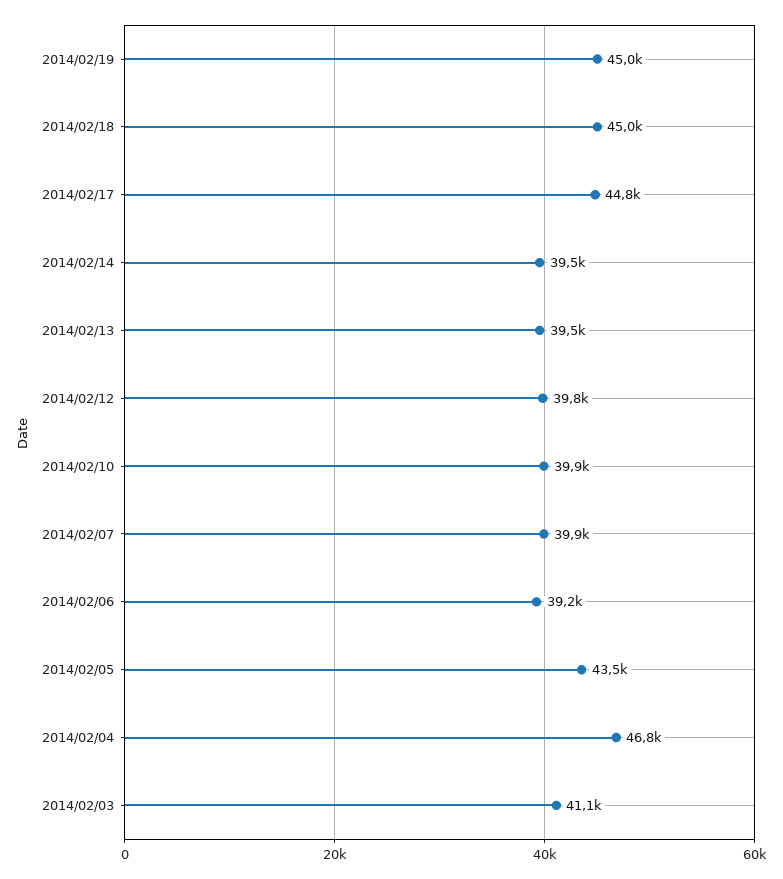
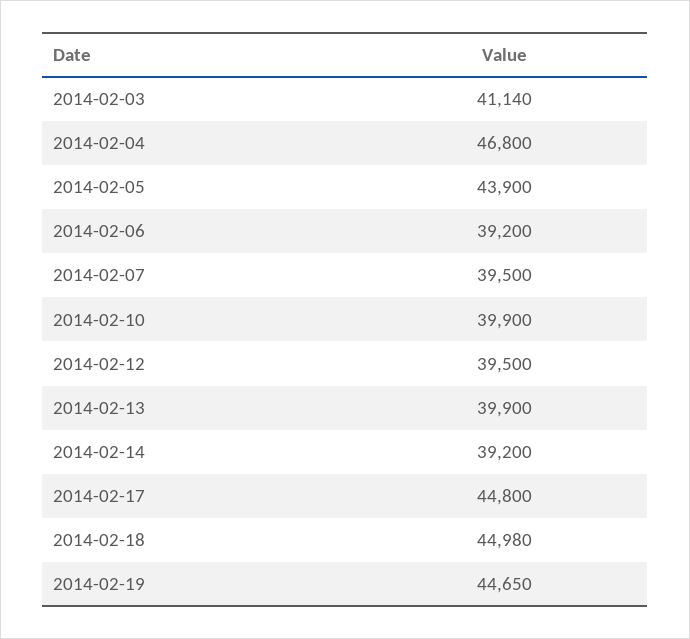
  {
-   "2014/02/19": 45000,
+   "2014/02/19": 44650,
    "2014/02/18": 44980,
    "2014/02/17": 44800,
-   "2014/02/14": 39500,
+   "2014/02/14": 39200,
-   "2014/02/13": 39500,
+   "2014/02/13": 39900,
-   "2014/02/12": 39800,
+   "2014/02/12": 39500,
    "2014/02/10": 39900,
-   "2014/02/07": 39900,
+   "2014/02/07": 39500,
    "2014/02/06": 39200,
-   "2014/02/05": 43500,
+   "2014/02/05": 43900,
    "2014/02/04": 46800,
    "2014/02/03": 41140
  }

